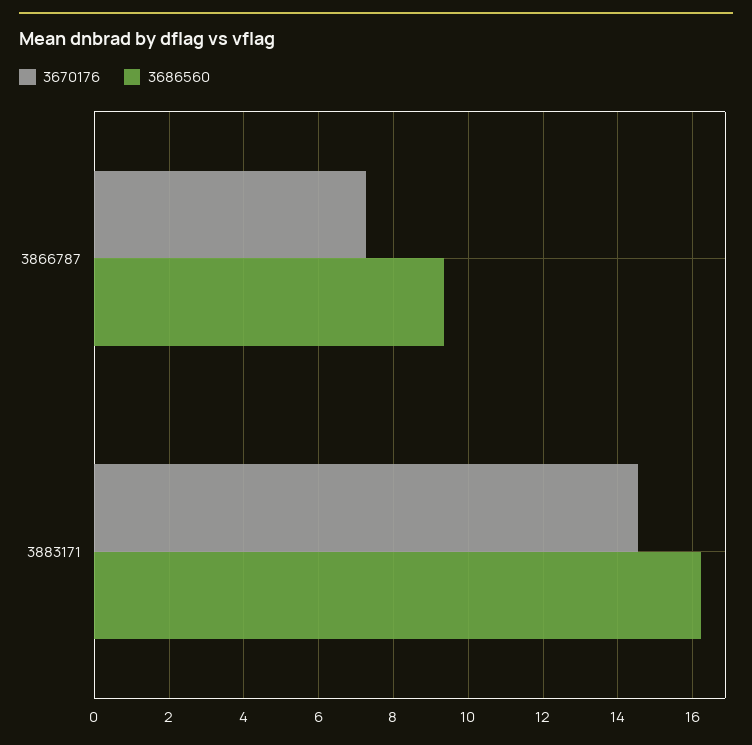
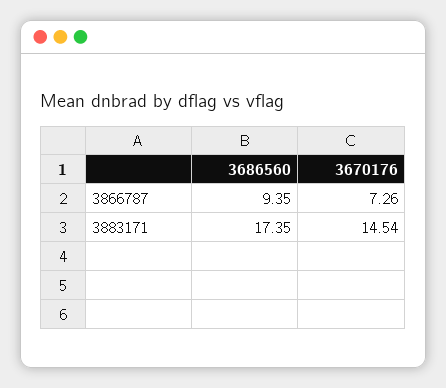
  {
    "3670176": {
      "3866787": 7.26,
      "3883171": 14.54
    },
    "3686560": {
      "3866787": 9.35,
-     "3883171": 16.2
+     "3883171": 17.35
    }
  }

